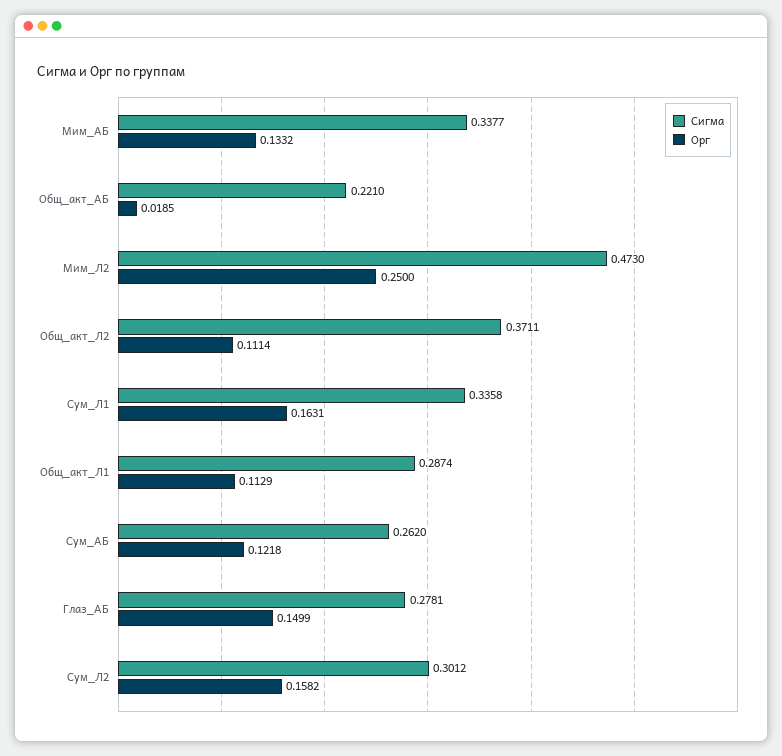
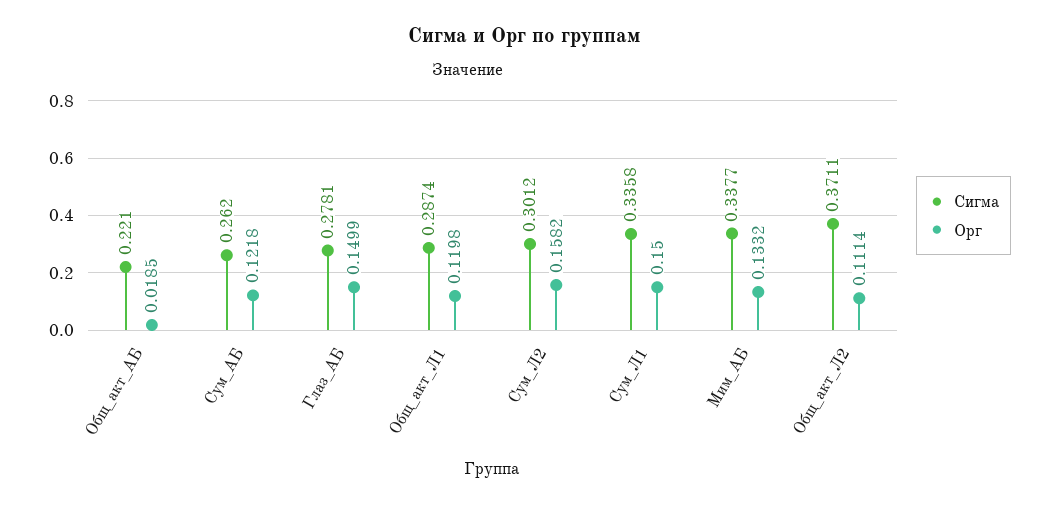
  {
    "Сигма": {
      "Мим_АБ": 0.3377,
      "Общ_акт_АБ": 0.221,
-     "Мим_Л2": 0.473,
      "Общ_акт_Л2": 0.3711,
      "Сум_Л1": 0.3358,
      "Общ_акт_Л1": 0.2874,
      "Сум_АБ": 0.262,
      "Глаз_АБ": 0.2781,
      "Сум_Л2": 0.3012
    },
    "Орг": {
      "Мим_АБ": 0.1332,
      "Общ_акт_АБ": 0.0185,
-     "Мим_Л2": 0.25,
      "Общ_акт_Л2": 0.1114,
-     "Сум_Л1": 0.1631,
+     "Сум_Л1": 0.15,
-     "Общ_акт_Л1": 0.1129,
+     "Общ_акт_Л1": 0.1198,
      "Сум_АБ": 0.1218,
      "Глаз_АБ": 0.1499,
      "Сум_Л2": 0.1582
    }
  }

